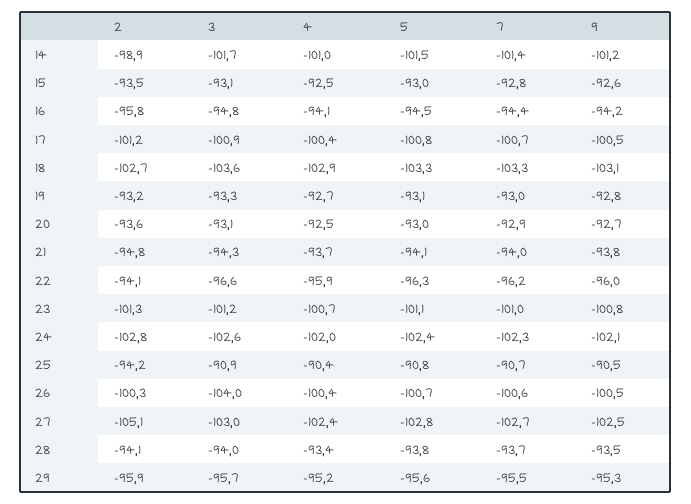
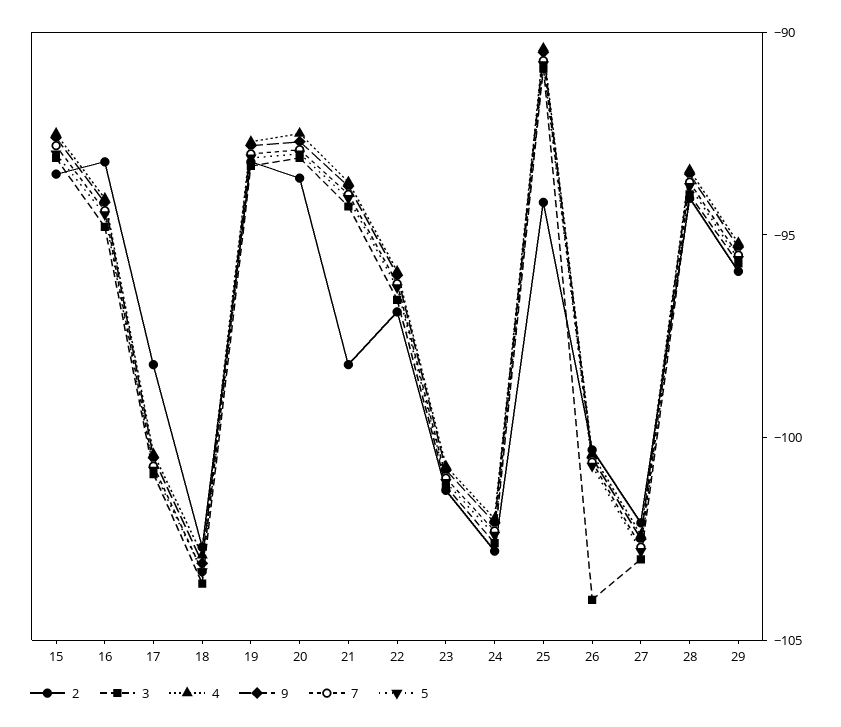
  {
    "2": {
-     "14": -98.9,
      "15": -93.5,
-     "16": -95.8,
+     "16": -93,
-     "17": -101.2,
+     "17": -98,
      "18": -102.7,
      "19": -93.2,
      "20": -93.6,
-     "21": -94.8,
+     "21": -98,
-     "22": -94.1,
+     "22": -97,
      "23": -101.3,
      "24": -102.8,
      "25": -94.2,
      "26": -100.3,
-     "27": -105.1,
+     "27": -102,
      "28": -94.1,
      "29": -95.9
    },
    "3": {
-     "14": -101.7,
      "15": -93.1,
      "16": -94.8,
      "17": -100.9,
      "18": -103.6,
      "19": -93.3,
      "20": -93.1,
      "21": -94.3,
      "22": -96.6,
      "23": -101.2,
      "24": -102.6,
      "25": -90.9,
      "26": -104,
      "27": -103,
      "28": -94,
      "29": -95.7
    },
    "4": {
-     "14": -101,
      "15": -92.5,
      "16": -94.1,
      "17": -100.4,
      "18": -102.9,
      "19": -92.7,
      "20": -92.5,
      "21": -93.7,
      "22": -95.9,
      "23": -100.7,
      "24": -102,
      "25": -90.4,
      "26": -100.4,
      "27": -102.4,
      "28": -93.4,
      "29": -95.2
    },
    "5": {
-     "14": -101.5,
      "15": -93,
      "16": -94.5,
      "17": -100.8,
      "18": -103.3,
      "19": -93.1,
      "20": -93,
      "21": -94.1,
      "22": -96.3,
      "23": -101.1,
      "24": -102.4,
      "25": -90.8,
      "26": -100.7,
      "27": -102.8,
      "28": -93.8,
      "29": -95.6
    },
    "7": {
-     "14": -101.4,
      "15": -92.8,
      "16": -94.4,
      "17": -100.7,
      "18": -103.3,
      "19": -93,
      "20": -92.9,
      "21": -94,
      "22": -96.2,
      "23": -101,
      "24": -102.3,
      "25": -90.7,
      "26": -100.6,
      "27": -102.7,
      "28": -93.7,
      "29": -95.5
    },
    "9": {
-     "14": -101.2,
      "15": -92.6,
      "16": -94.2,
      "17": -100.5,
      "18": -103.1,
      "19": -92.8,
      "20": -92.7,
      "21": -93.8,
      "22": -96,
      "23": -100.8,
      "24": -102.1,
      "25": -90.5,
      "26": -100.5,
      "27": -102.5,
      "28": -93.5,
      "29": -95.3
    }
  }

